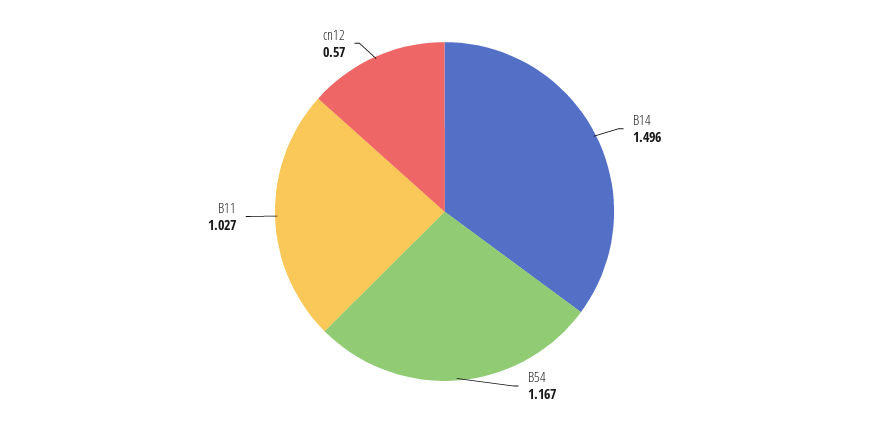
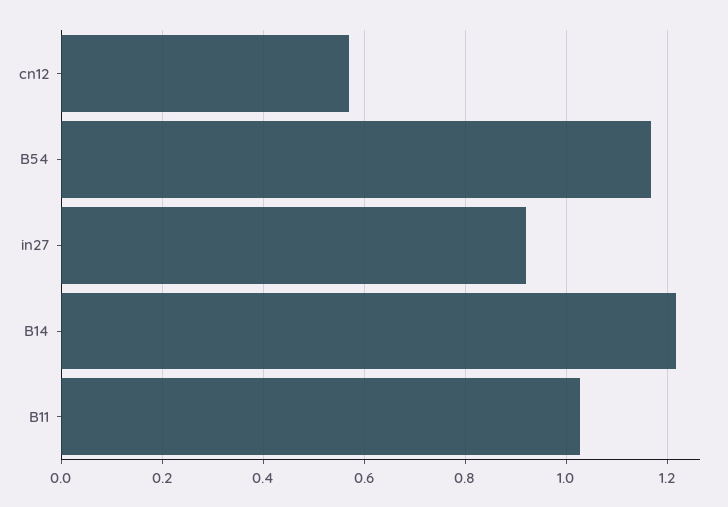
  {
-   "B14": 1.496,
+   "B14": 1.22,
    "B54": 1.167,
    "B11": 1.027,
-   "cn12": 0.57
+   "cn12": 0.57,
+   "in27": 0.92
  }

